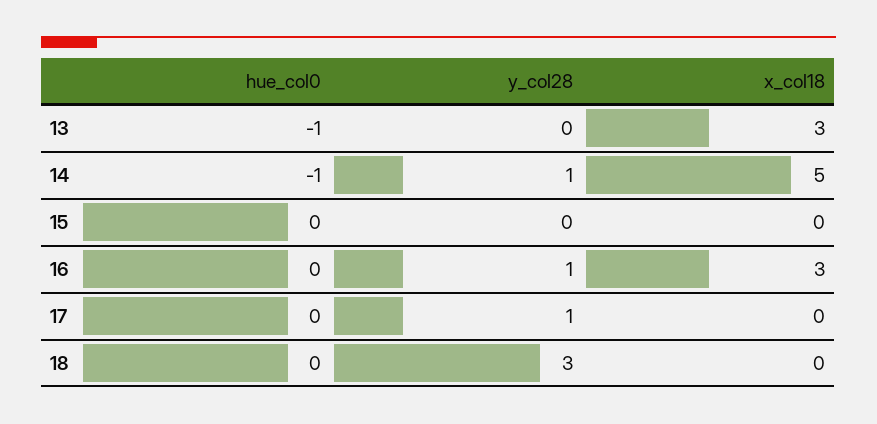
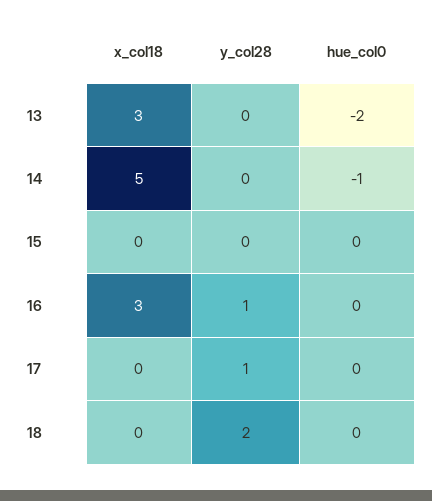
  {
    "hue_col0": {
-     "13": -1,
+     "13": -2,
      "14": -1,
      "15": 0,
      "16": 0,
      "17": 0,
      "18": 0
    },
    "y_col28": {
      "13": 0,
-     "14": 1,
+     "14": 0,
      "15": 0,
      "16": 1,
      "17": 1,
-     "18": 3
+     "18": 2
    },
    "x_col18": {
      "13": 3,
      "14": 5,
      "15": 0,
      "16": 3,
      "17": 0,
      "18": 0
    }
  }

